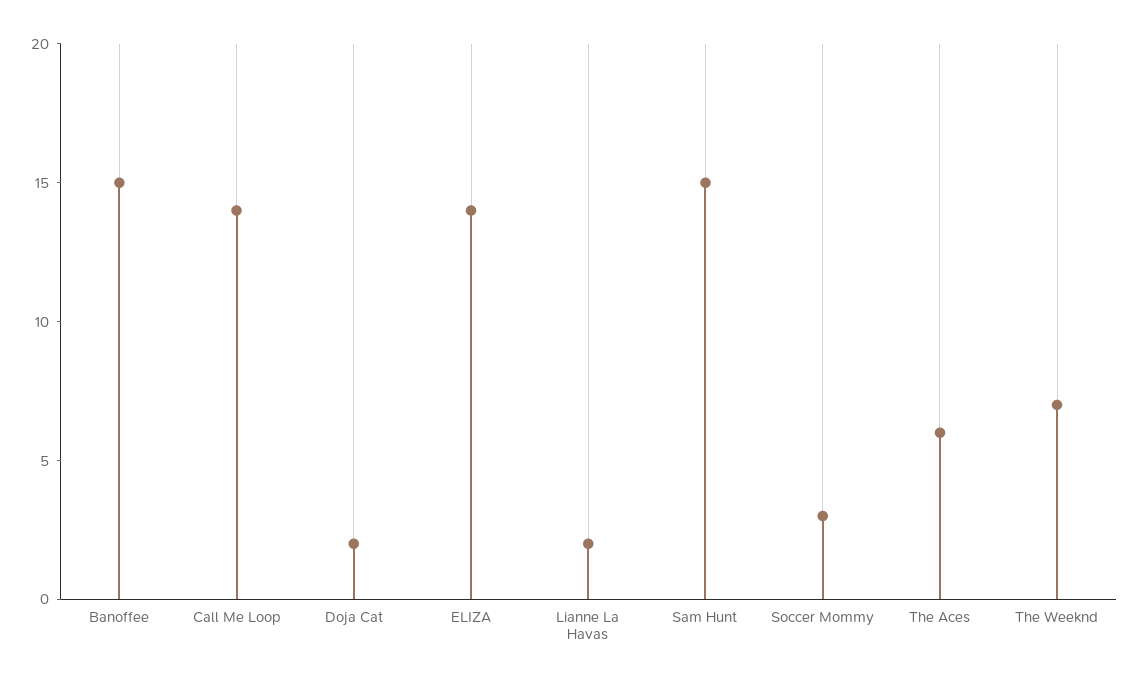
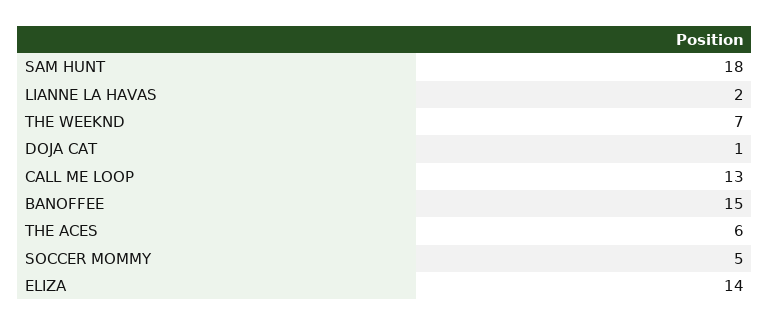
  {
    "Banoffee": 15,
-   "Call Me Loop": 14,
+   "Call Me Loop": 13,
-   "Doja Cat": 2,
+   "Doja Cat": 1,
    "ELIZA": 14,
    "Lianne La Havas": 2,
-   "Sam Hunt": 15,
+   "Sam Hunt": 18,
-   "Soccer Mommy": 3,
+   "Soccer Mommy": 5,
    "The Aces": 6,
    "The Weeknd": 7
  }

